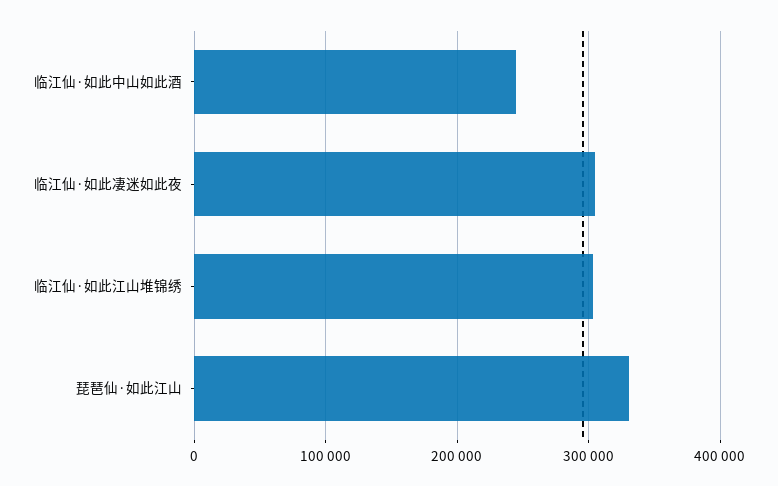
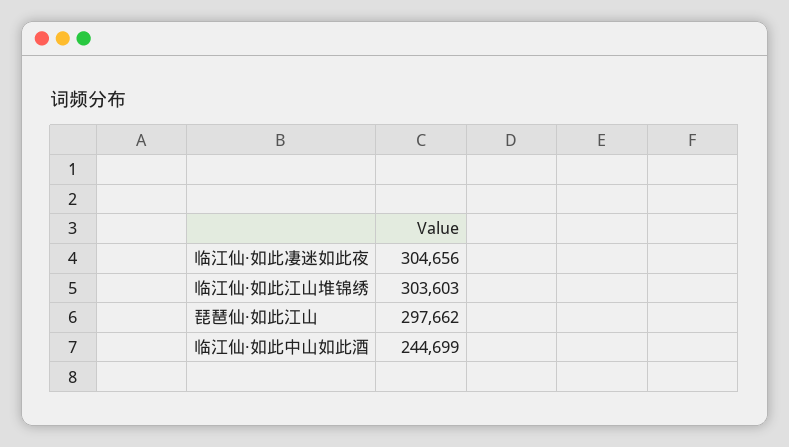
  {
    "临江仙·如此中山如此酒": 244699,
    "临江仙·如此凄迷如此夜": 304656,
    "临江仙·如此江山堆锦绣": 303603,
-   "琵琶仙·如此江山": 330000
+   "琵琶仙·如此江山": 297662
  }

